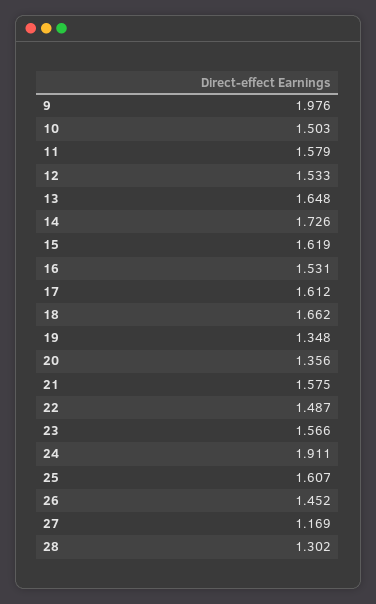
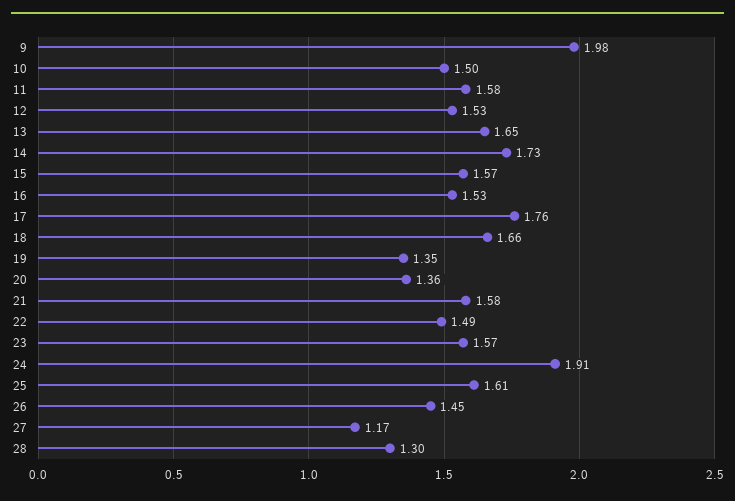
  {
    "9": 1.976,
    "10": 1.503,
    "11": 1.579,
    "12": 1.533,
    "13": 1.648,
    "14": 1.726,
-   "15": 1.619,
+   "15": 1.57,
    "16": 1.531,
-   "17": 1.612,
+   "17": 1.76,
    "18": 1.662,
    "19": 1.348,
    "20": 1.356,
    "21": 1.575,
    "22": 1.487,
    "23": 1.566,
    "24": 1.911,
    "25": 1.607,
    "26": 1.452,
    "27": 1.169,
    "28": 1.302
  }

